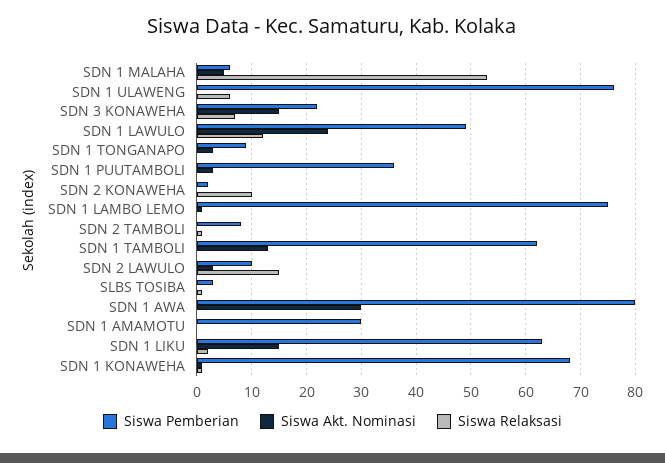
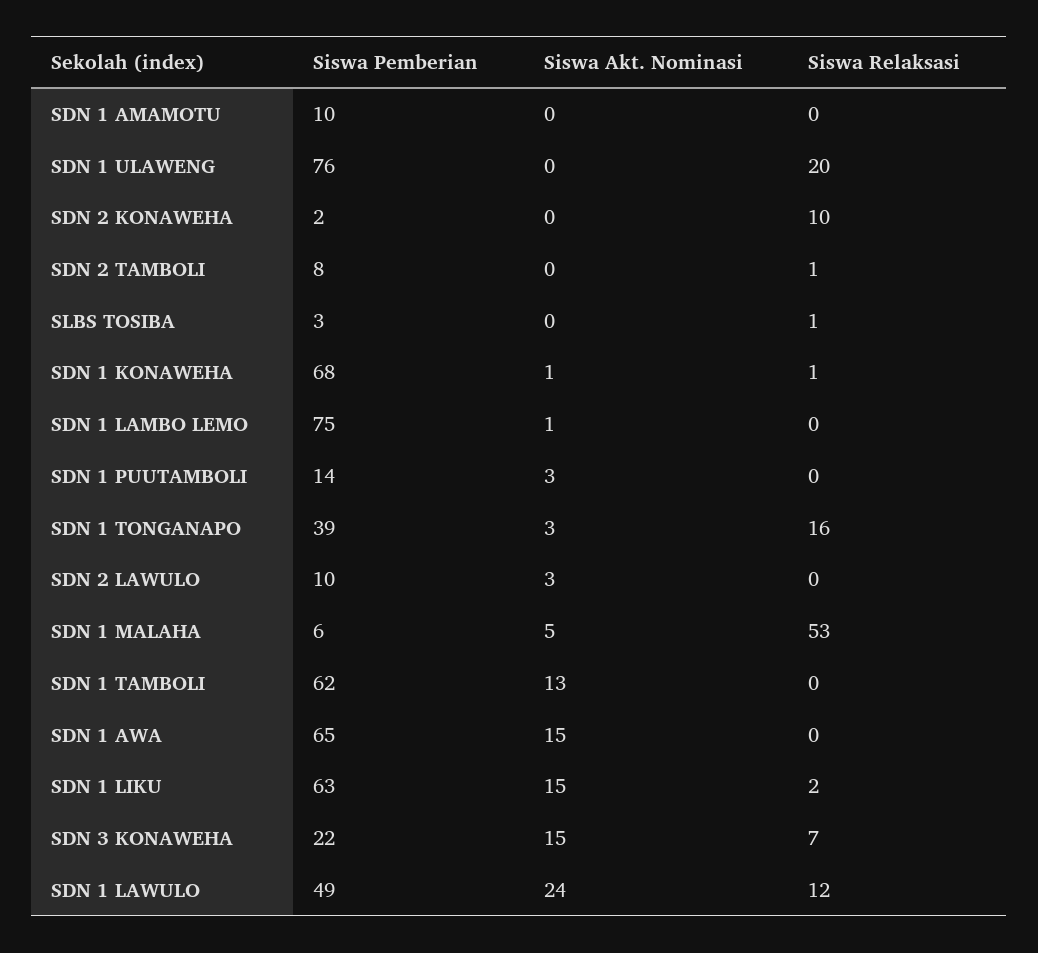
  {
    "Siswa Pemberian": {
      "SDN 1 MALAHA": 6,
      "SDN 1 ULAWENG": 76,
      "SDN 3 KONAWEHA": 22,
      "SDN 1 LAWULO": 49,
-     "SDN 1 TONGANAPO": 10,
+     "SDN 1 TONGANAPO": 39,
-     "SDN 1 PUUTAMBOLI": 35,
+     "SDN 1 PUUTAMBOLI": 14,
      "SDN 2 KONAWEHA": 2,
      "SDN 1 LAMBO LEMO": 75,
      "SDN 2 TAMBOLI": 8,
      "SDN 1 TAMBOLI": 62,
      "SDN 2 LAWULO": 10,
      "SLBS TOSIBA": 3,
-     "SDN 1 AWA": 80,
+     "SDN 1 AWA": 65,
-     "SDN 1 AMAMOTU": 30,
+     "SDN 1 AMAMOTU": 10,
      "SDN 1 LIKU": 63,
      "SDN 1 KONAWEHA": 68
    },
    "Siswa Akt. Nominasi": {
      "SDN 1 MALAHA": 5,
      "SDN 1 ULAWENG": 0,
      "SDN 3 KONAWEHA": 15,
      "SDN 1 LAWULO": 24,
      "SDN 1 TONGANAPO": 3,
      "SDN 1 PUUTAMBOLI": 3,
      "SDN 2 KONAWEHA": 0,
      "SDN 1 LAMBO LEMO": 1,
      "SDN 2 TAMBOLI": 0,
      "SDN 1 TAMBOLI": 13,
      "SDN 2 LAWULO": 3,
      "SLBS TOSIBA": 0,
-     "SDN 1 AWA": 30,
+     "SDN 1 AWA": 15,
      "SDN 1 AMAMOTU": 0,
      "SDN 1 LIKU": 15,
      "SDN 1 KONAWEHA": 1
    },
    "Siswa Relaksasi": {
      "SDN 1 MALAHA": 53,
-     "SDN 1 ULAWENG": 5,
+     "SDN 1 ULAWENG": 20,
      "SDN 3 KONAWEHA": 7,
      "SDN 1 LAWULO": 12,
-     "SDN 1 TONGANAPO": 0,
+     "SDN 1 TONGANAPO": 16,
      "SDN 1 PUUTAMBOLI": 0,
      "SDN 2 KONAWEHA": 10,
      "SDN 1 LAMBO LEMO": 0,
      "SDN 2 TAMBOLI": 1,
      "SDN 1 TAMBOLI": 0,
-     "SDN 2 LAWULO": 15,
+     "SDN 2 LAWULO": 0,
      "SLBS TOSIBA": 1,
      "SDN 1 AWA": 0,
      "SDN 1 AMAMOTU": 0,
      "SDN 1 LIKU": 2,
      "SDN 1 KONAWEHA": 1
    }
  }

